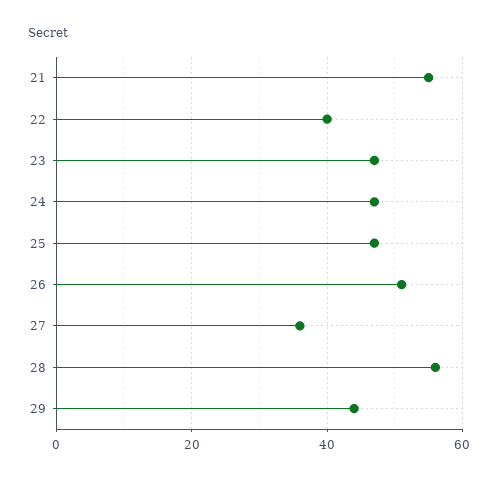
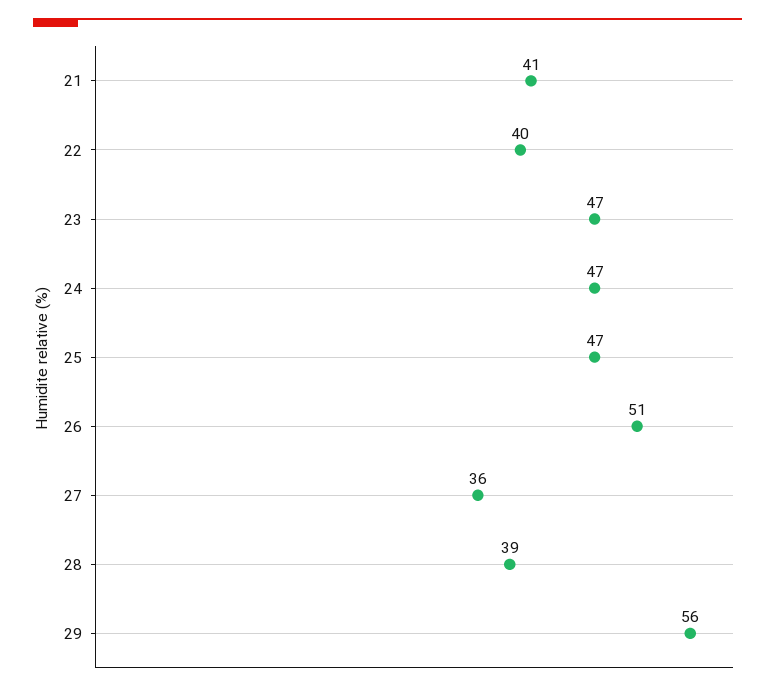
  {
-   "21": 55,
+   "21": 41,
    "22": 40,
    "23": 47,
    "24": 47,
    "25": 47,
    "26": 51,
    "27": 36,
-   "28": 55,
+   "28": 39,
-   "29": 45
+   "29": 56
  }

